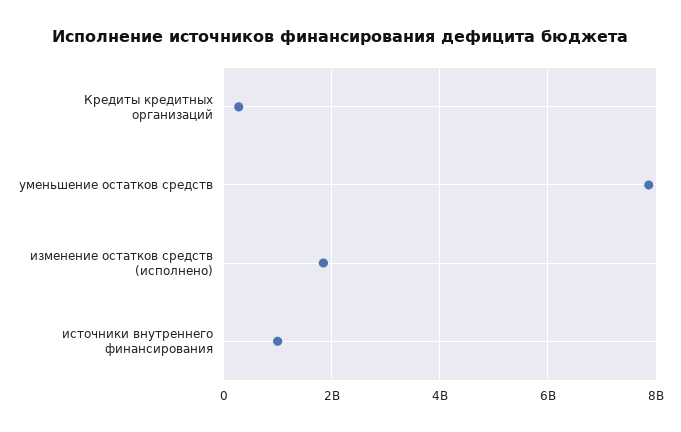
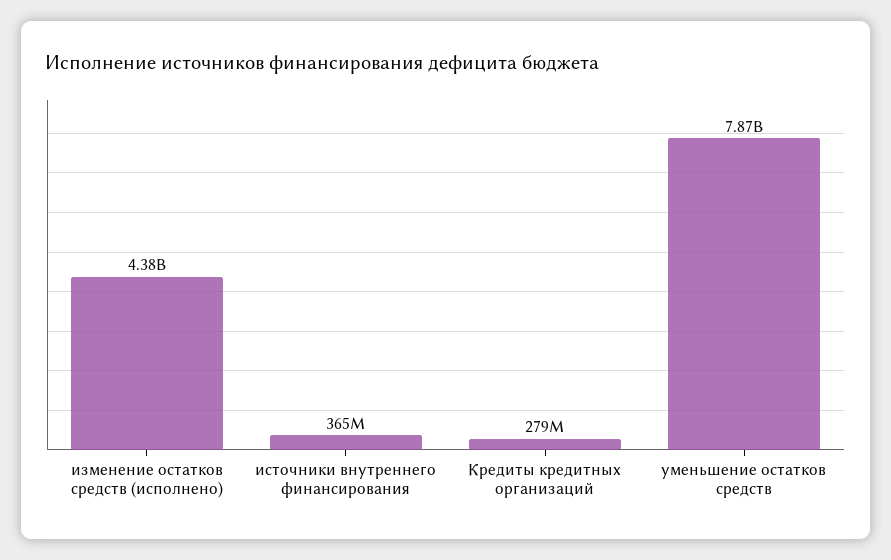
  {
    "Кредиты кредитных организаций": 279000000,
    "уменьшение остатков средств": 7870000000,
-   "изменение остатков средств (исполнено)": 1800000000,
+   "изменение остатков средств (исполнено)": 4380000000,
-   "источники внутреннего финансирования": 1000000000
+   "источники внутреннего финансирования": 365000000
  }

